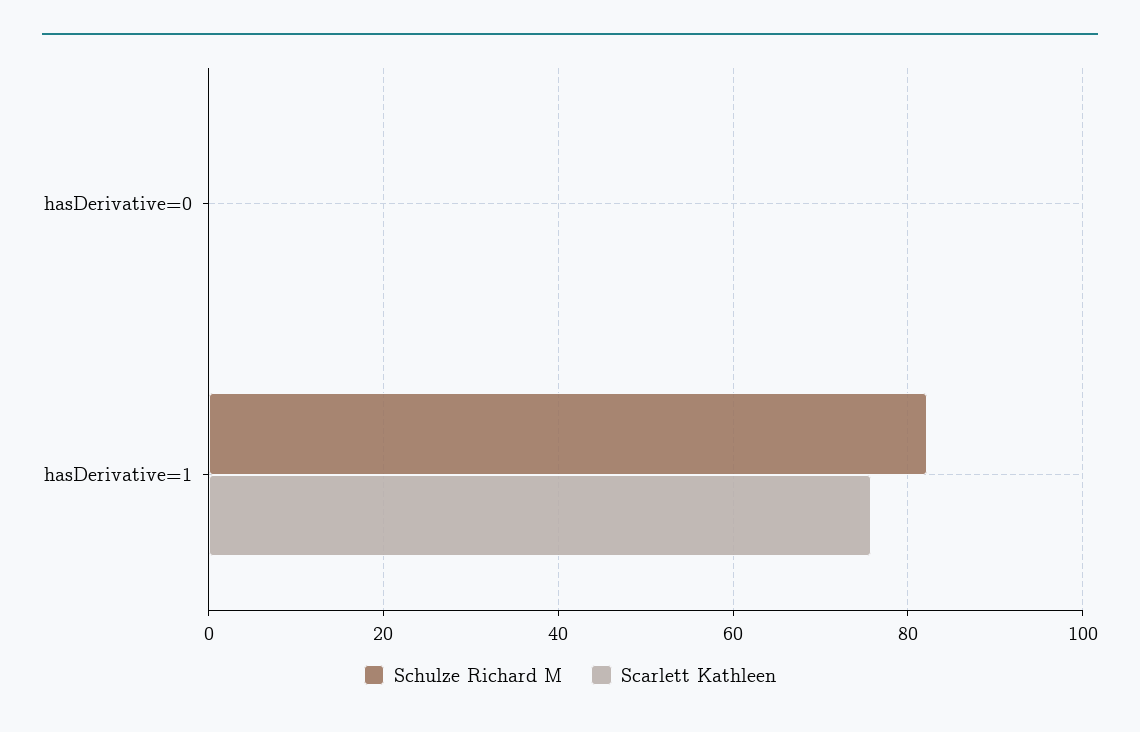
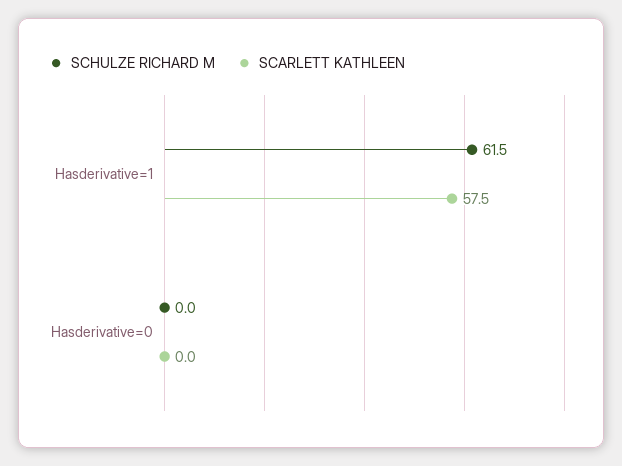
  {
    "Schulze Richard M": {
      "hasDerivative=0": 0,
-     "hasDerivative=1": 82
+     "hasDerivative=1": 61.5
    },
    "Scarlett Kathleen": {
      "hasDerivative=0": 0,
-     "hasDerivative=1": 76
+     "hasDerivative=1": 57.5
    }
  }

